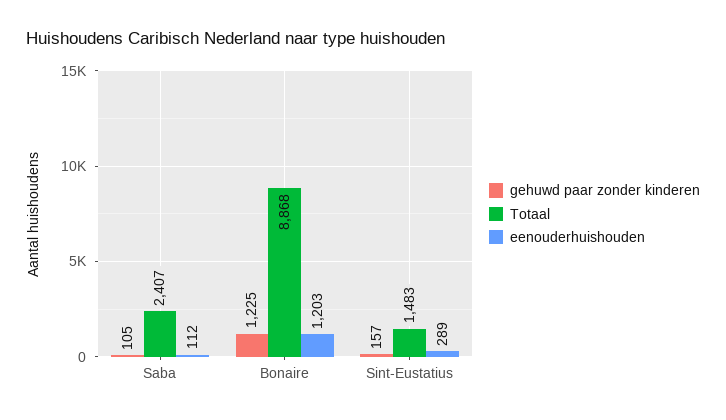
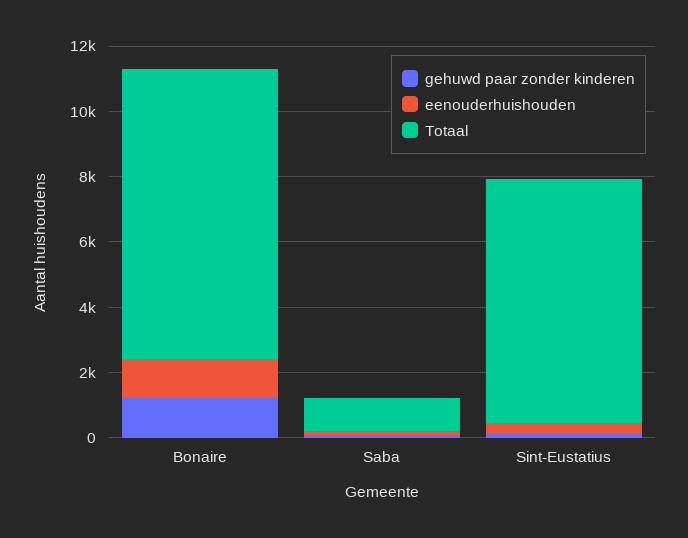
  {
    "gehuwd paar zonder kinderen": {
      "Saba": 105,
      "Bonaire": 1225,
      "Sint-Eustatius": 157
    },
    "Totaal": {
-     "Saba": 2407,
+     "Saba": 1000,
      "Bonaire": 8868,
-     "Sint-Eustatius": 1483
+     "Sint-Eustatius": 7500
    },
    "eenouderhuishouden": {
      "Saba": 112,
      "Bonaire": 1203,
      "Sint-Eustatius": 289
    }
  }

